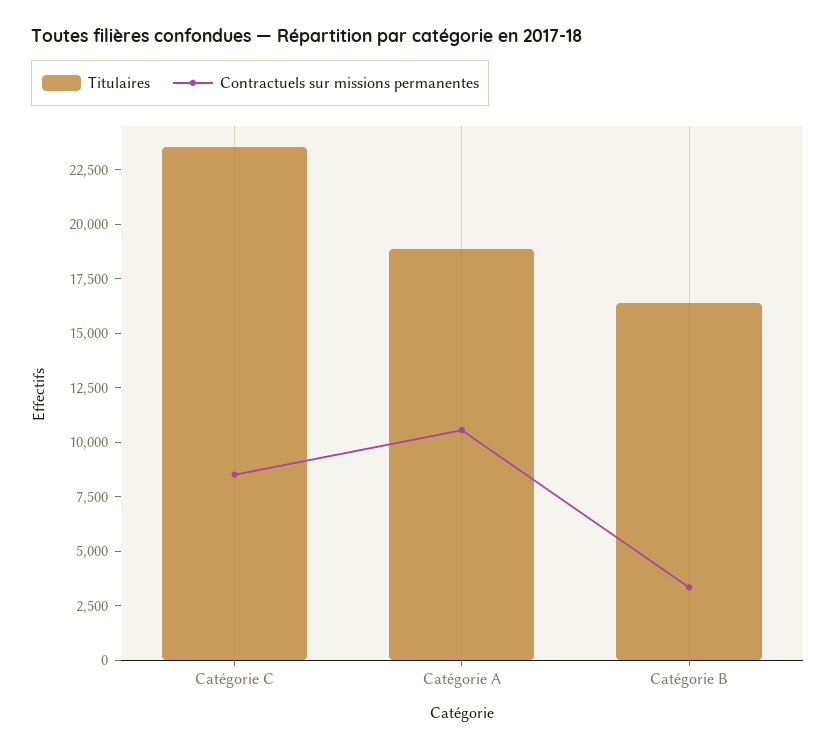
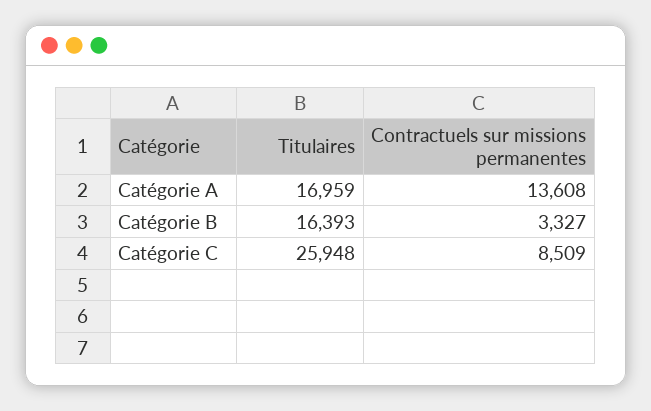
  {
    "Titulaires": {
-     "Catégorie C": 23500,
+     "Catégorie C": 25948,
-     "Catégorie A": 19000,
+     "Catégorie A": 16959,
      "Catégorie B": 16393
    },
    "Contractuels sur missions permanentes": {
      "Catégorie C": 8509,
-     "Catégorie A": 10500,
+     "Catégorie A": 13608,
      "Catégorie B": 3327
    }
  }

